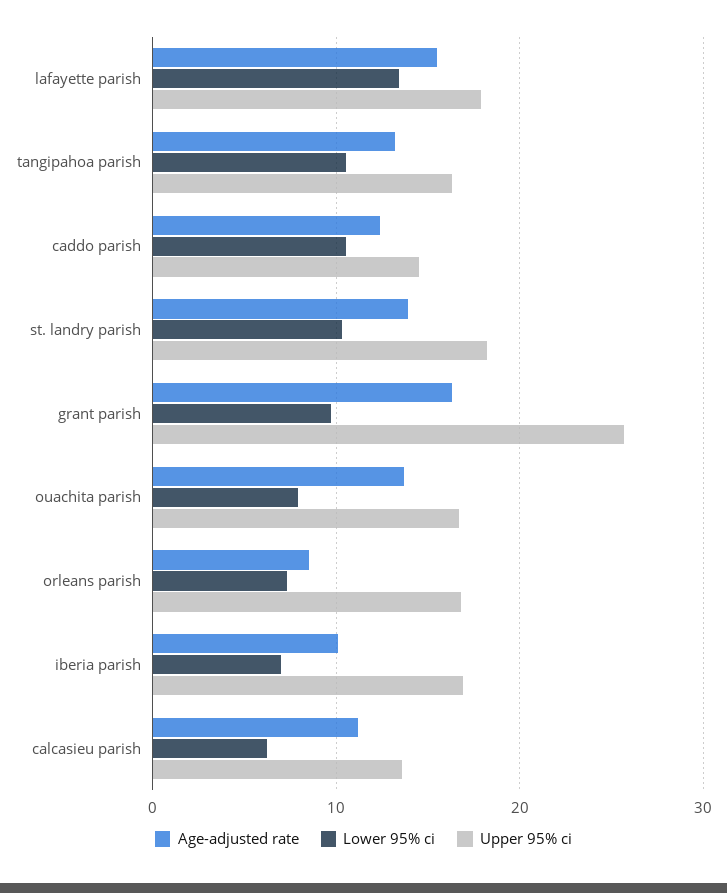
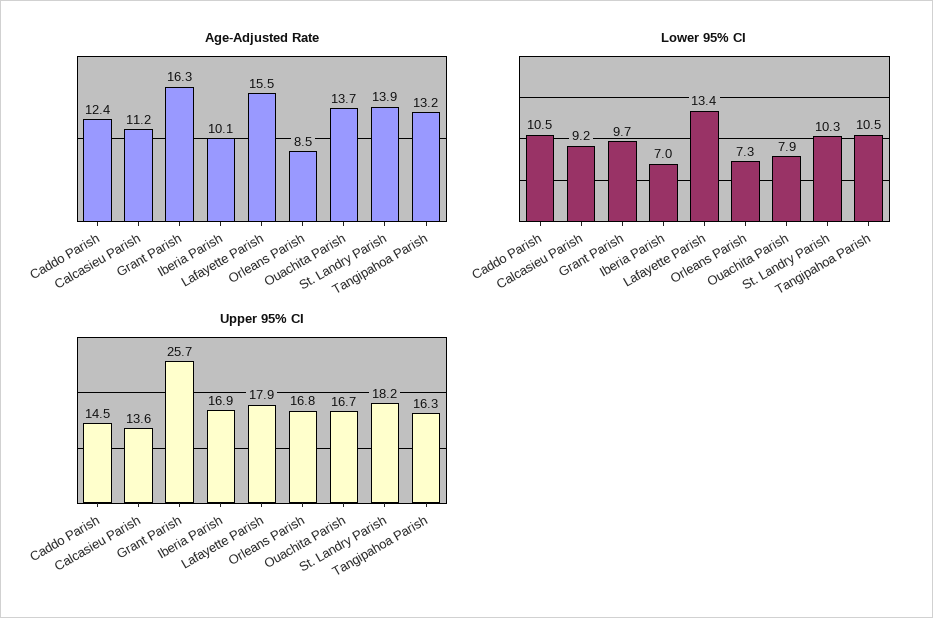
  {
    "Age-adjusted rate": {
      "lafayette parish": 15.5,
      "tangipahoa parish": 13.2,
      "caddo parish": 12.4,
      "st. landry parish": 13.9,
      "grant parish": 16.3,
      "ouachita parish": 13.7,
      "orleans parish": 8.5,
      "iberia parish": 10.1,
      "calcasieu parish": 11.2
    },
    "Lower 95% ci": {
      "lafayette parish": 13.4,
      "tangipahoa parish": 10.5,
      "caddo parish": 10.5,
      "st. landry parish": 10.3,
      "grant parish": 9.7,
      "ouachita parish": 7.9,
      "orleans parish": 7.3,
      "iberia parish": 7,
-     "calcasieu parish": 6
+     "calcasieu parish": 9.2
    },
    "Upper 95% ci": {
      "lafayette parish": 17.9,
      "tangipahoa parish": 16.3,
      "caddo parish": 14.5,
      "st. landry parish": 18.2,
      "grant parish": 25.7,
      "ouachita parish": 16.7,
      "orleans parish": 16.8,
      "iberia parish": 16.9,
      "calcasieu parish": 13.6
    }
  }

